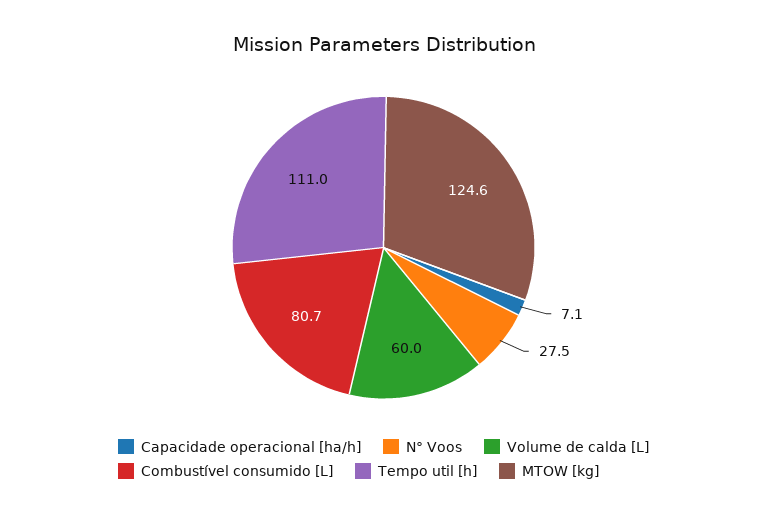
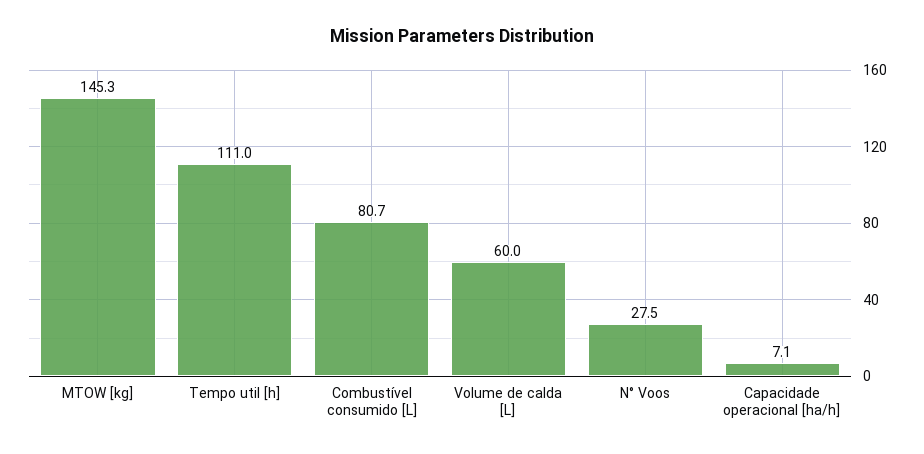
  {
    "Capacidade operacional [ha/h]": 7.1,
    "N° Voos": 27.5,
    "Volume de calda [L]": 60,
    "Combustível consumido [L]": 80.7,
    "Tempo util [h]": 111,
-   "MTOW [kg]": 124.6
+   "MTOW [kg]": 145.3
  }

